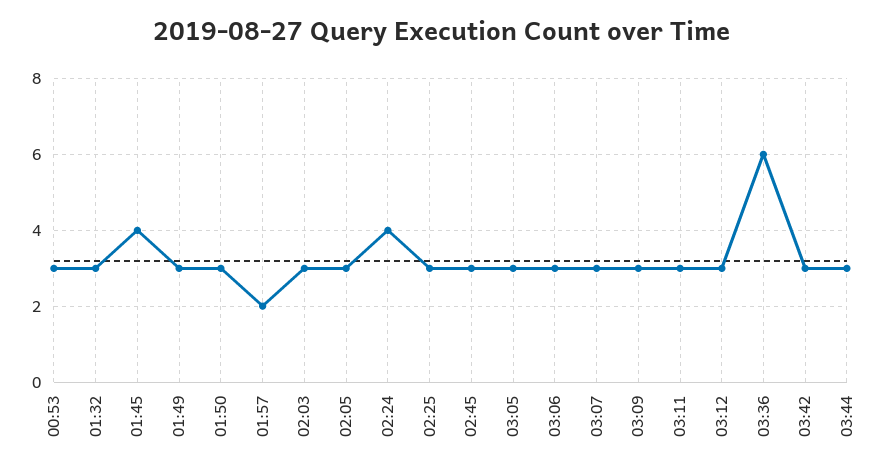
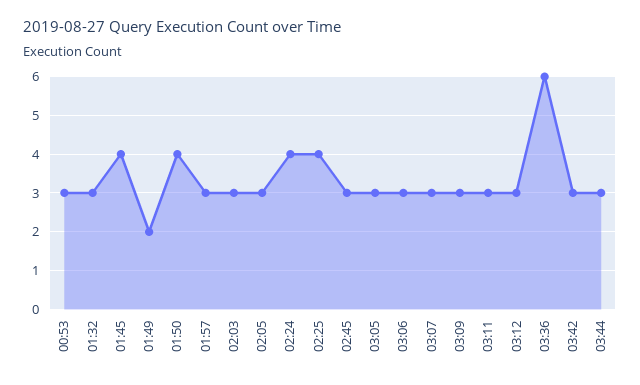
  {
    "00:53": 3,
    "01:32": 3,
    "01:45": 4,
-   "01:49": 3,
+   "01:49": 2,
-   "01:50": 3,
+   "01:50": 4,
-   "01:57": 2,
+   "01:57": 3,
    "02:03": 3,
    "02:05": 3,
    "02:24": 4,
-   "02:25": 3,
+   "02:25": 4,
    "02:45": 3,
    "03:05": 3,
    "03:06": 3,
    "03:07": 3,
    "03:09": 3,
    "03:11": 3,
    "03:12": 3,
    "03:36": 6,
    "03:42": 3,
    "03:44": 3
  }

